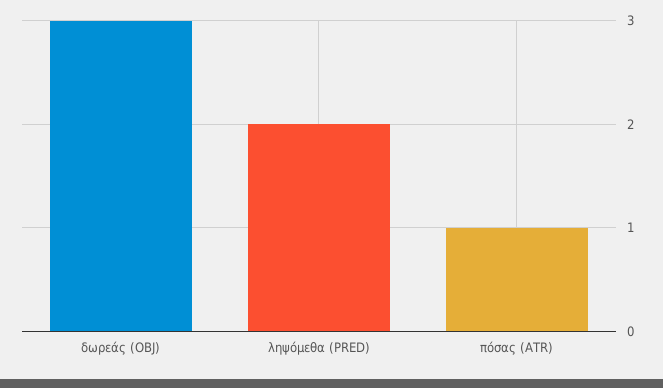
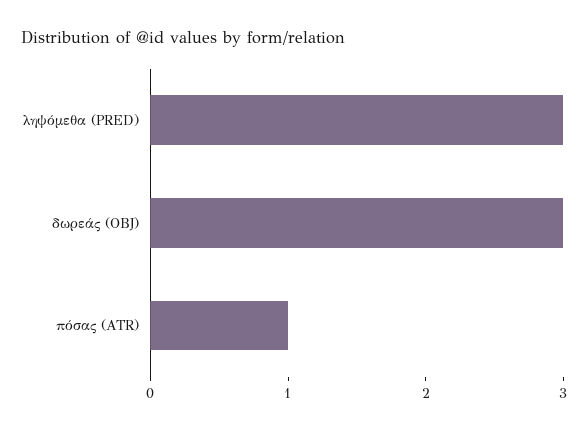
  {
    "δωρεάς (OBJ)": 3,
-   "ληψόμεθα (PRED)": 2,
+   "ληψόμεθα (PRED)": 3,
    "πόσας (ATR)": 1
  }

